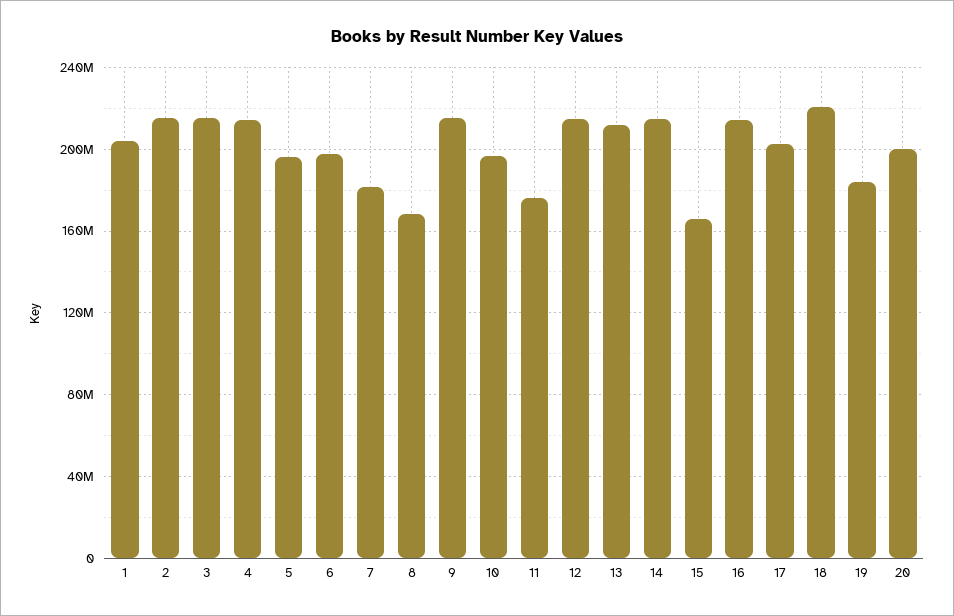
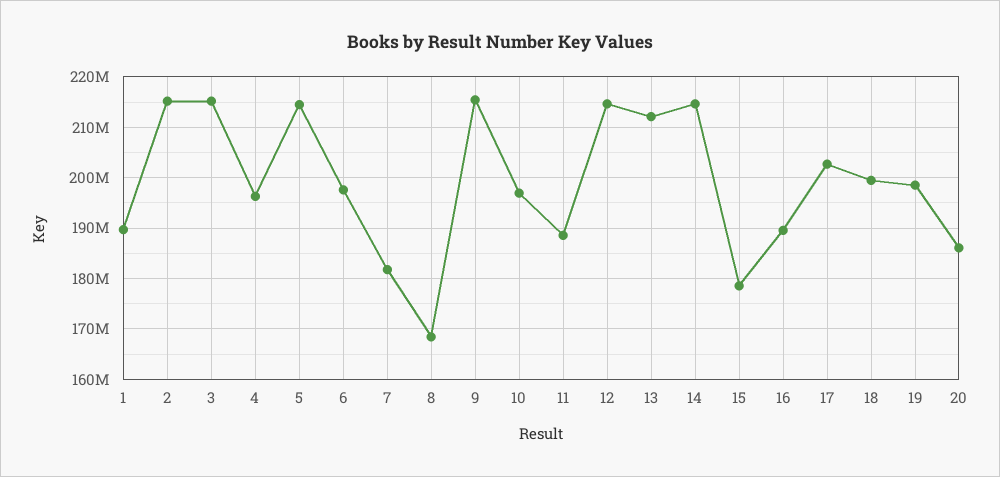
  {
-   "1": 205000000,
+   "1": 190000000,
    "2": 216000000,
    "3": 216000000,
-   "4": 215000000,
+   "4": 196000000,
-   "5": 195000000,
+   "5": 214000000,
    "6": 198000000,
    "7": 182000000,
    "8": 168000000,
    "9": 216000000,
    "10": 196000000,
-   "11": 175000000,
+   "11": 188000000,
    "12": 214000000,
    "13": 212000000,
    "14": 214000000,
-   "15": 165000000,
+   "15": 178000000,
-   "16": 215000000,
+   "16": 190000000,
    "17": 202000000,
-   "18": 220000000,
+   "18": 200000000,
-   "19": 185000000,
+   "19": 198000000,
-   "20": 200000000
+   "20": 186000000
  }

